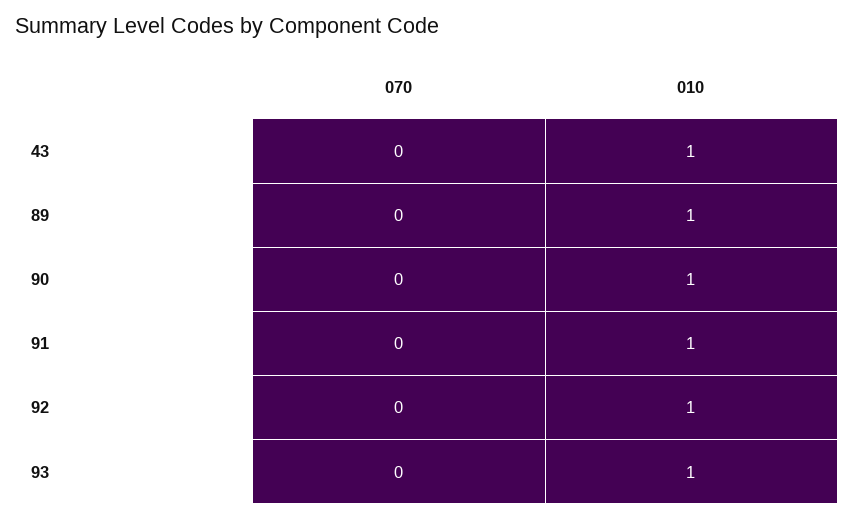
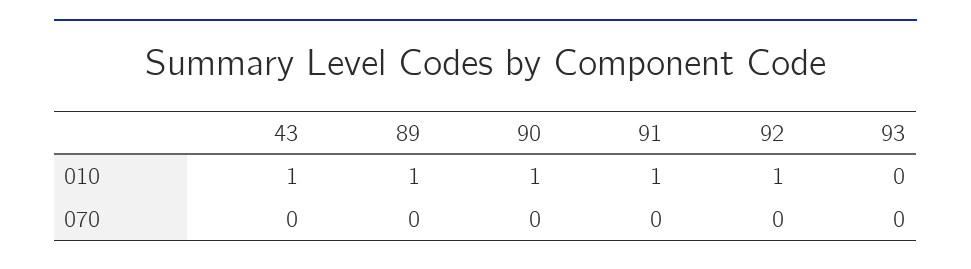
  {
    "070": {
      "43": 0,
      "89": 0,
      "90": 0,
      "91": 0,
      "92": 0,
      "93": 0
    },
    "010": {
      "43": 1,
      "89": 1,
      "90": 1,
      "91": 1,
      "92": 1,
-     "93": 1
+     "93": 0
    }
  }

